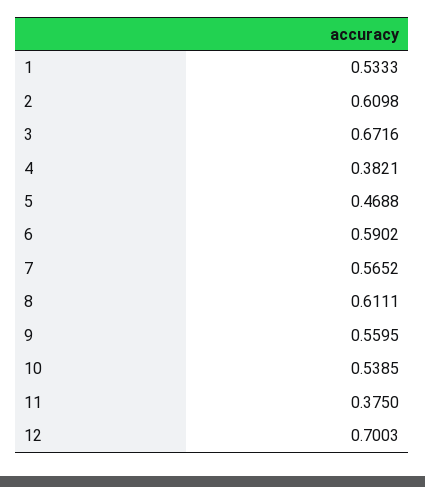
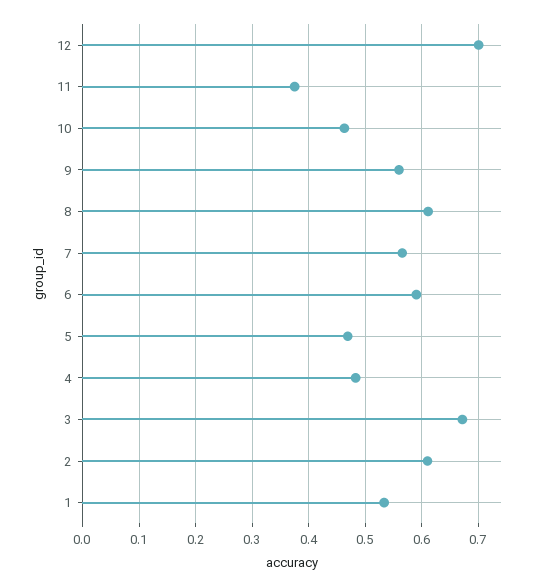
  {
    "1": 0.5333,
    "2": 0.6098,
    "3": 0.6716,
-   "4": 0.3821,
+   "4": 0.48,
    "5": 0.4688,
    "6": 0.5902,
    "7": 0.5652,
    "8": 0.6111,
    "9": 0.5595,
-   "10": 0.5385,
+   "10": 0.46,
    "11": 0.375,
    "12": 0.7003
  }

